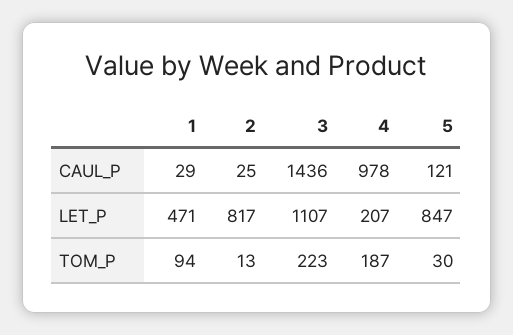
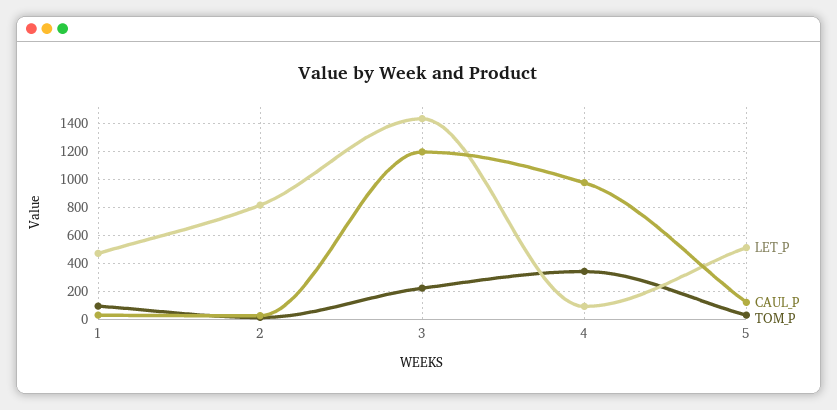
  {
    "CAUL_P": {
      "1": 29,
      "2": 25,
-     "3": 1436,
+     "3": 1200,
      "4": 978,
      "5": 121
    },
    "LET_P": {
      "1": 471,
      "2": 817,
-     "3": 1107,
+     "3": 1450,
-     "4": 207,
+     "4": 100,
-     "5": 847
+     "5": 500
    },
    "TOM_P": {
      "1": 94,
      "2": 13,
      "3": 223,
-     "4": 187,
+     "4": 350,
      "5": 30
    }
  }

